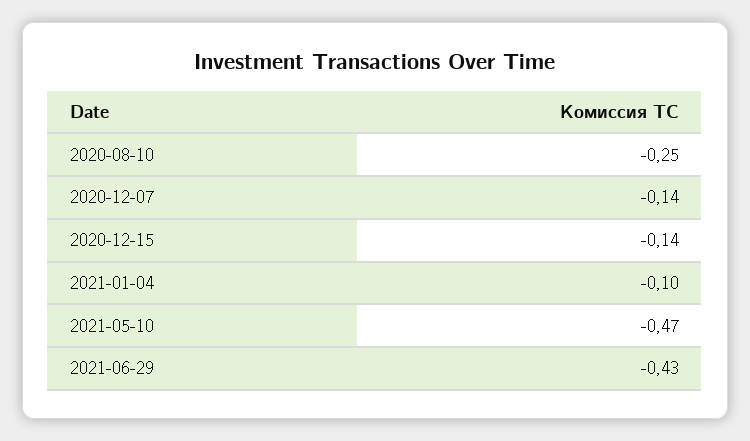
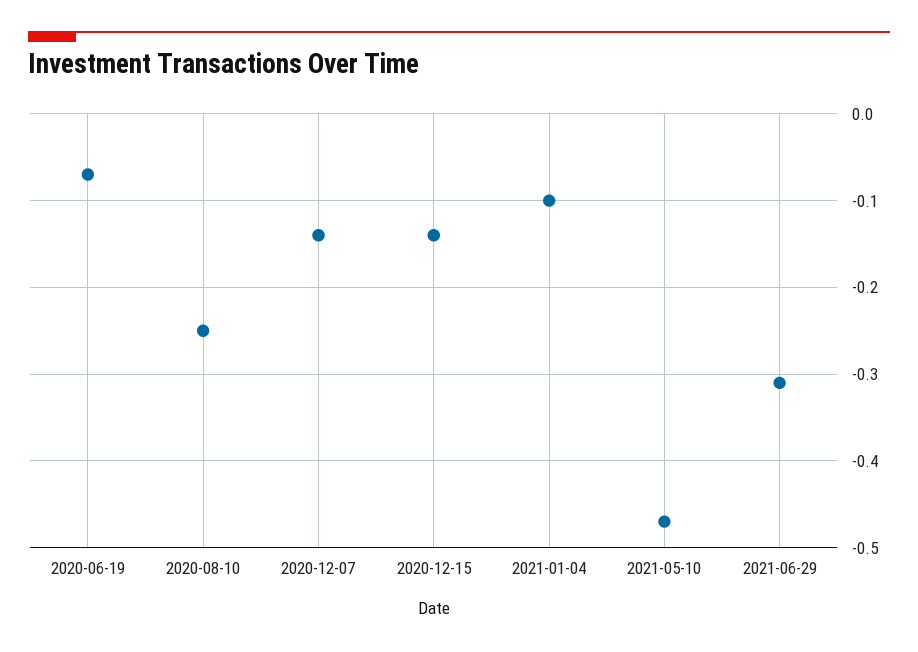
  {
    "2020-08-10": -0.25,
    "2020-12-07": -0.14,
    "2020-12-15": -0.14,
    "2021-01-04": -0.1,
    "2021-05-10": -0.47,
-   "2021-06-29": -0.43
+   "2021-06-29": -0.31,
+   "2020-06-19": -0.07
  }

